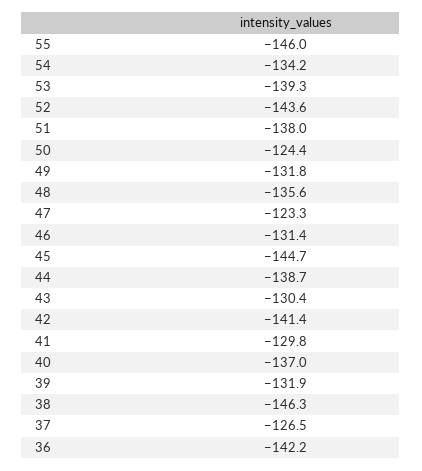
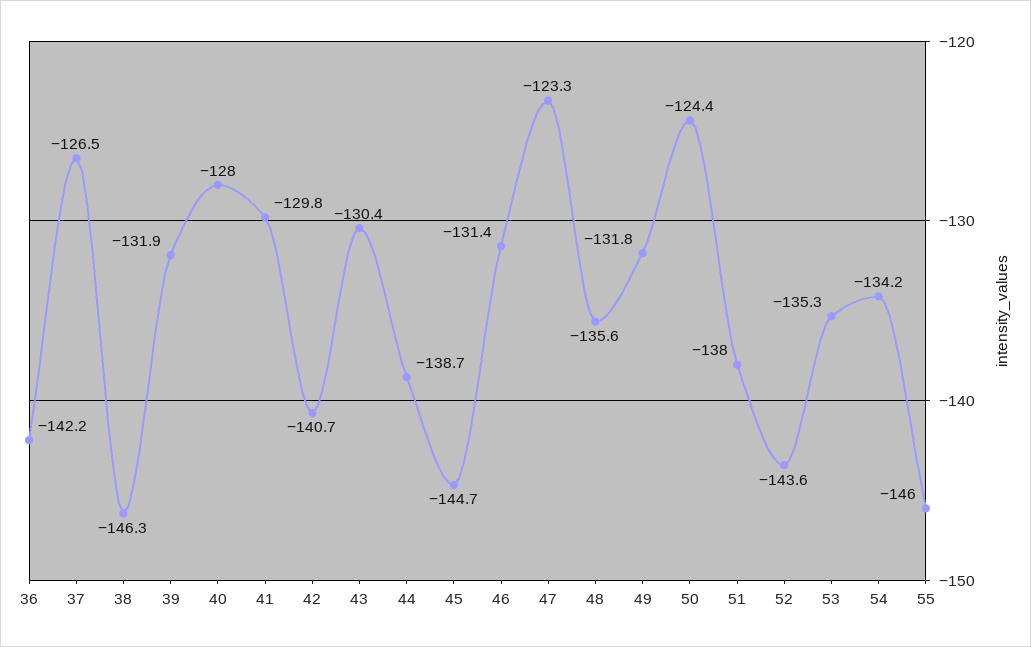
  {
    "55": -146,
    "54": -134.2,
-   "53": -139.3,
+   "53": -135.3,
    "52": -143.6,
    "51": -138,
    "50": -124.4,
    "49": -131.8,
    "48": -135.6,
    "47": -123.3,
    "46": -131.4,
    "45": -144.7,
    "44": -138.7,
    "43": -130.4,
-   "42": -141.4,
+   "42": -140.7,
    "41": -129.8,
-   "40": -137,
+   "40": -128,
    "39": -131.9,
    "38": -146.3,
    "37": -126.5,
    "36": -142.2
  }

